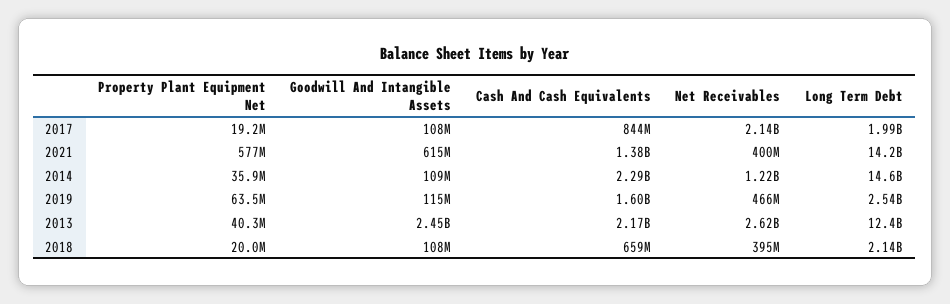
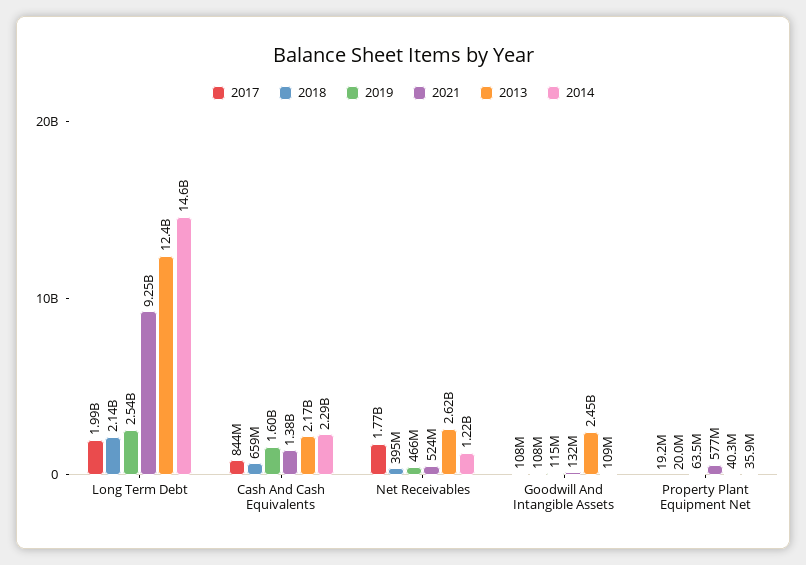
  {
    "2017": {
      "Property Plant Equipment Net": 19200000,
      "Goodwill And Intangible Assets": 108000000,
      "Cash And Cash Equivalents": 844000000,
-     "Net Receivables": 2140000000,
+     "Net Receivables": 1770000000,
      "Long Term Debt": 1990000000
    },
    "2021": {
      "Property Plant Equipment Net": 577000000,
-     "Goodwill And Intangible Assets": 615000000,
+     "Goodwill And Intangible Assets": 132000000,
      "Cash And Cash Equivalents": 1380000000,
-     "Net Receivables": 400000000,
+     "Net Receivables": 524000000,
-     "Long Term Debt": 14200000000
+     "Long Term Debt": 9250000000
    },
    "2014": {
      "Property Plant Equipment Net": 35900000,
      "Goodwill And Intangible Assets": 109000000,
      "Cash And Cash Equivalents": 2290000000,
      "Net Receivables": 1220000000,
      "Long Term Debt": 14600000000
    },
    "2019": {
      "Property Plant Equipment Net": 63500000,
      "Goodwill And Intangible Assets": 115000000,
      "Cash And Cash Equivalents": 1600000000,
      "Net Receivables": 466000000,
      "Long Term Debt": 2540000000
    },
    "2013": {
      "Property Plant Equipment Net": 40300000,
      "Goodwill And Intangible Assets": 2450000000,
      "Cash And Cash Equivalents": 2170000000,
      "Net Receivables": 2620000000,
      "Long Term Debt": 12400000000
    },
    "2018": {
      "Property Plant Equipment Net": 20000000,
      "Goodwill And Intangible Assets": 108000000,
      "Cash And Cash Equivalents": 659000000,
      "Net Receivables": 395000000,
      "Long Term Debt": 2140000000
    }
  }

